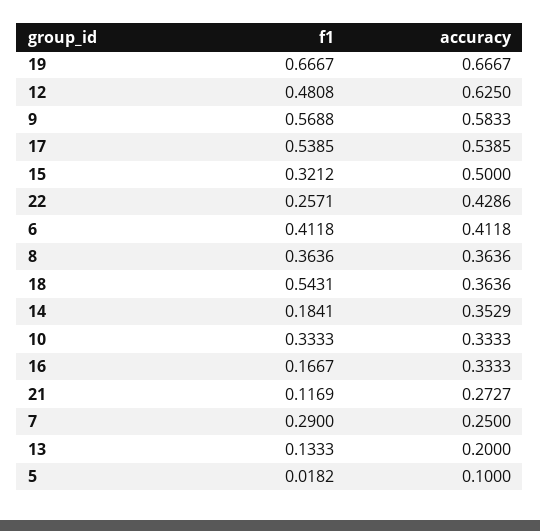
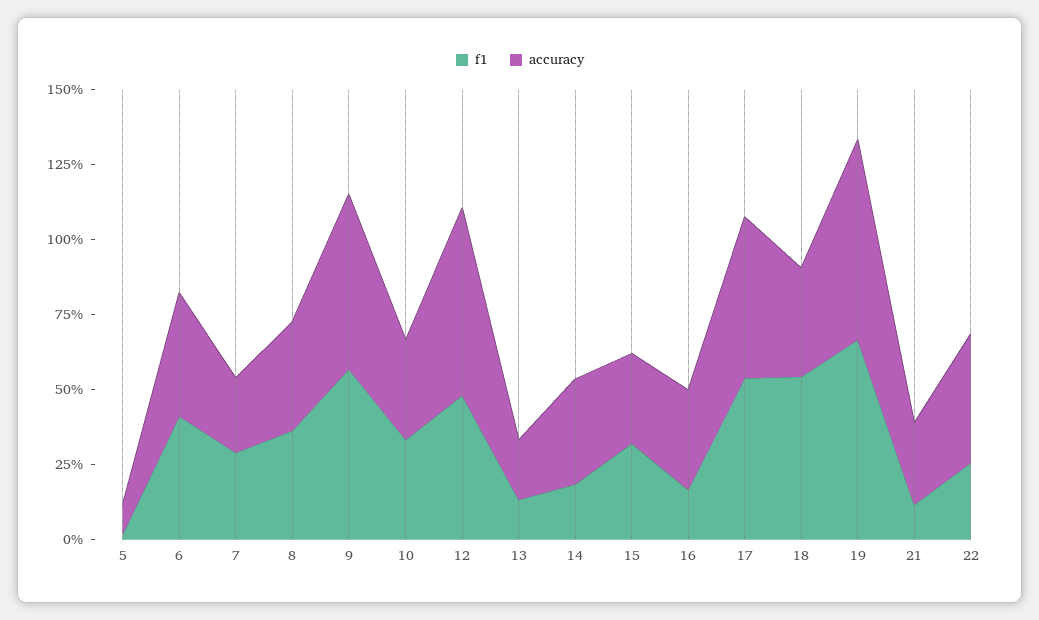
  {
    "f1": {
      "19": 0.6667,
      "12": 0.4808,
      "9": 0.5688,
      "17": 0.5385,
      "15": 0.3212,
      "22": 0.2571,
      "6": 0.4118,
      "8": 0.3636,
      "18": 0.5431,
      "14": 0.1841,
      "10": 0.3333,
      "16": 0.1667,
      "21": 0.1169,
      "7": 0.29,
      "13": 0.1333,
      "5": 0.0182
    },
    "accuracy": {
      "19": 0.6667,
      "12": 0.625,
      "9": 0.5833,
      "17": 0.5385,
-     "15": 0.5,
+     "15": 0.3,
      "22": 0.4286,
      "6": 0.4118,
      "8": 0.3636,
      "18": 0.3636,
      "14": 0.3529,
      "10": 0.3333,
      "16": 0.3333,
      "21": 0.2727,
      "7": 0.25,
      "13": 0.2,
      "5": 0.1
    }
  }

